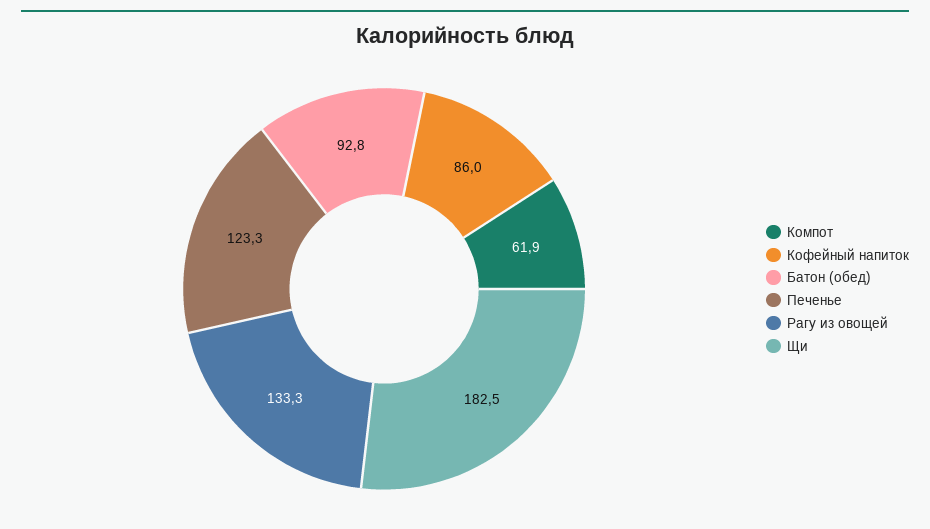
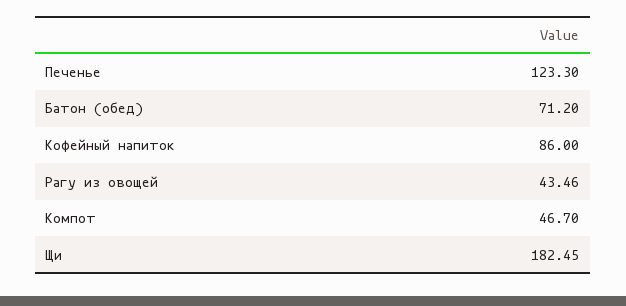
  {
-   "Компот": 61.9,
+   "Компот": 46.7,
    "Кофейный напиток": 86,
-   "Батон (обед)": 92.8,
+   "Батон (обед)": 71.2,
    "Печенье": 123.3,
-   "Рагу из овощей": 133.3,
+   "Рагу из овощей": 43.46,
    "Щи": 182.45
  }

